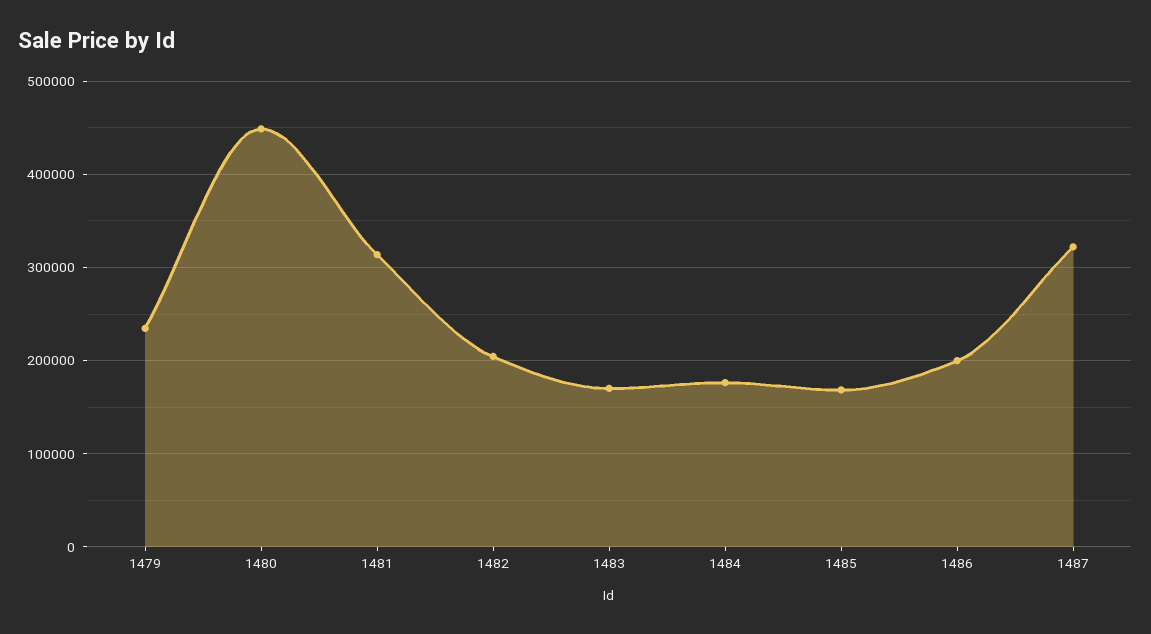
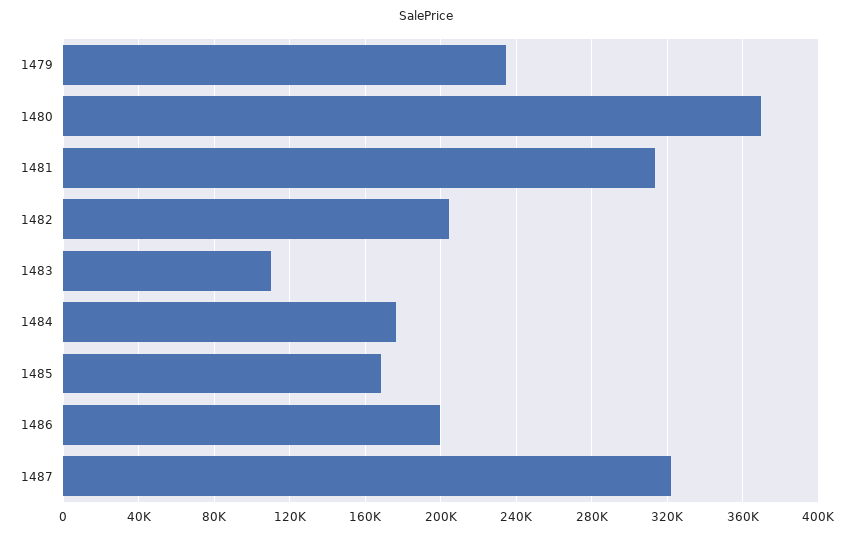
  {
    "1479": 235000,
-   "1480": 450000,
+   "1480": 370000,
    "1481": 315000,
    "1482": 205000,
-   "1483": 170000,
+   "1483": 110000,
    "1484": 175000,
    "1485": 170000,
    "1486": 200000,
    "1487": 320000
  }

